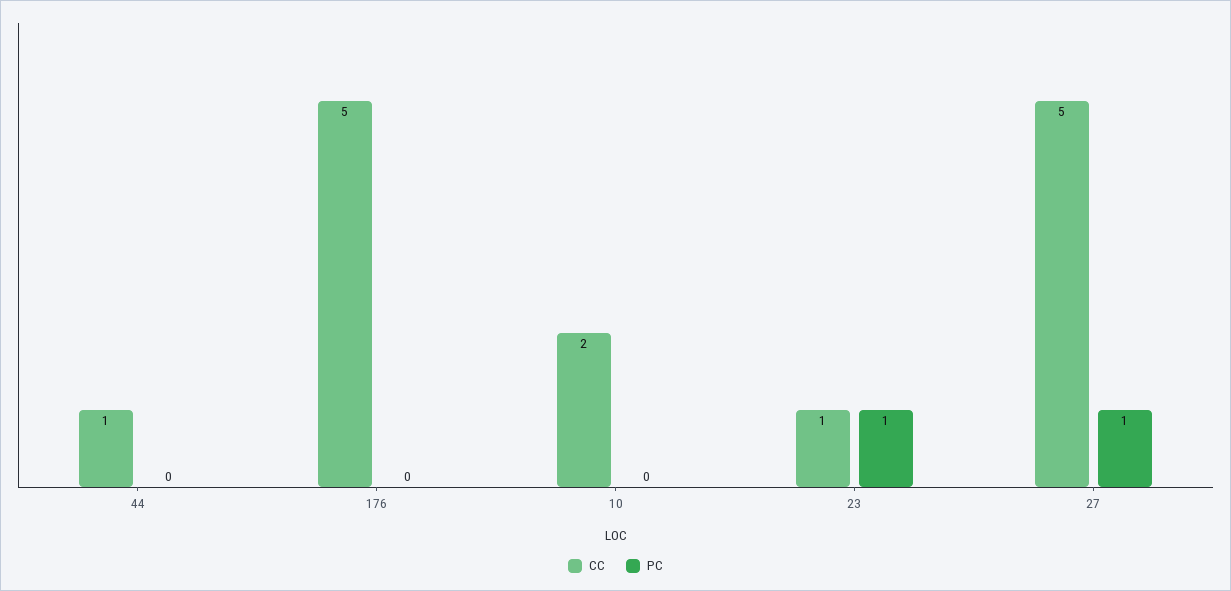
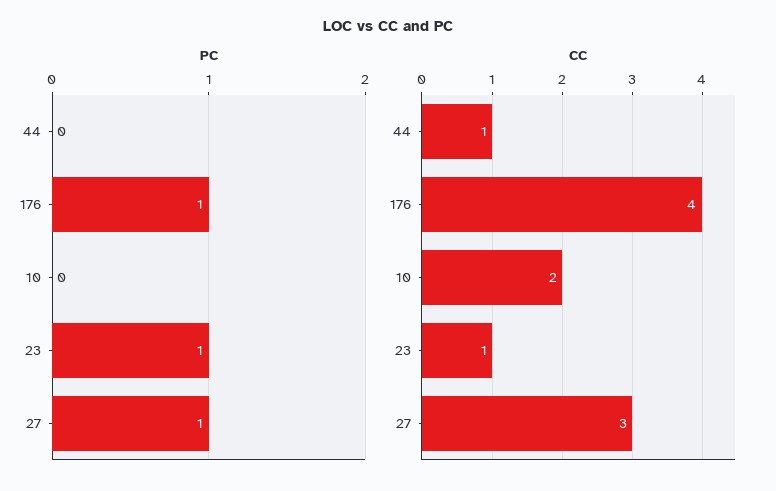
  {
    "CC": {
      "44": 1,
-     "176": 5,
+     "176": 4,
      "10": 2,
      "23": 1,
-     "27": 5
+     "27": 3
    },
    "PC": {
      "44": 0,
-     "176": 0,
+     "176": 1,
      "10": 0,
      "23": 1,
      "27": 1
    }
  }

